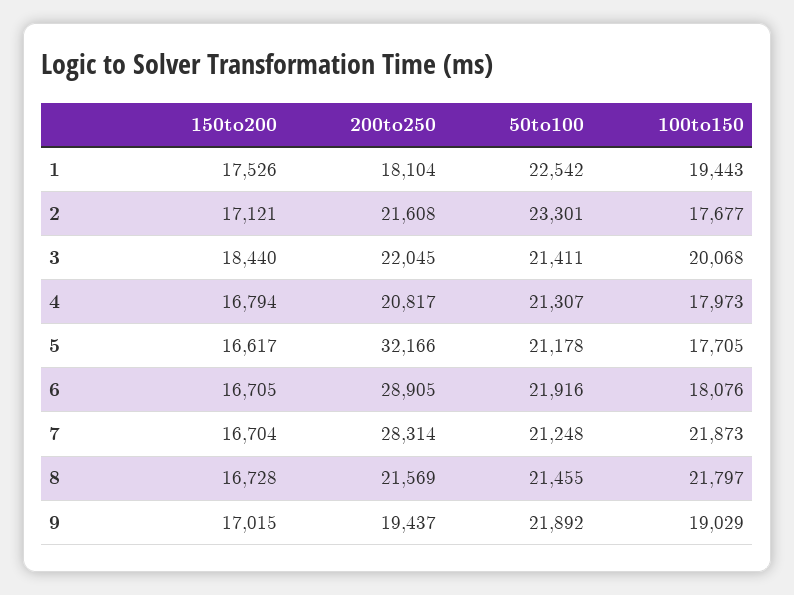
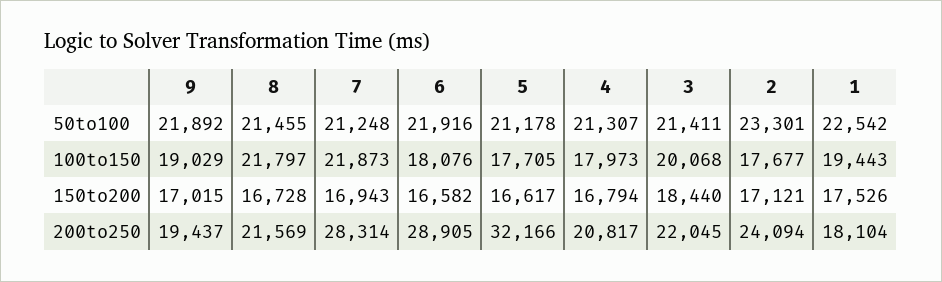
  {
    "150to200": {
      "1": 17526,
      "2": 17121,
      "3": 18440,
      "4": 16794,
      "5": 16617,
-     "6": 16705,
+     "6": 16582,
-     "7": 16704,
+     "7": 16943,
      "8": 16728,
      "9": 17015
    },
    "200to250": {
      "1": 18104,
-     "2": 21608,
+     "2": 24094,
      "3": 22045,
      "4": 20817,
      "5": 32166,
      "6": 28905,
      "7": 28314,
      "8": 21569,
      "9": 19437
    },
    "50to100": {
      "1": 22542,
      "2": 23301,
      "3": 21411,
      "4": 21307,
      "5": 21178,
      "6": 21916,
      "7": 21248,
      "8": 21455,
      "9": 21892
    },
    "100to150": {
      "1": 19443,
      "2": 17677,
      "3": 20068,
      "4": 17973,
      "5": 17705,
      "6": 18076,
      "7": 21873,
      "8": 21797,
      "9": 19029
    }
  }

